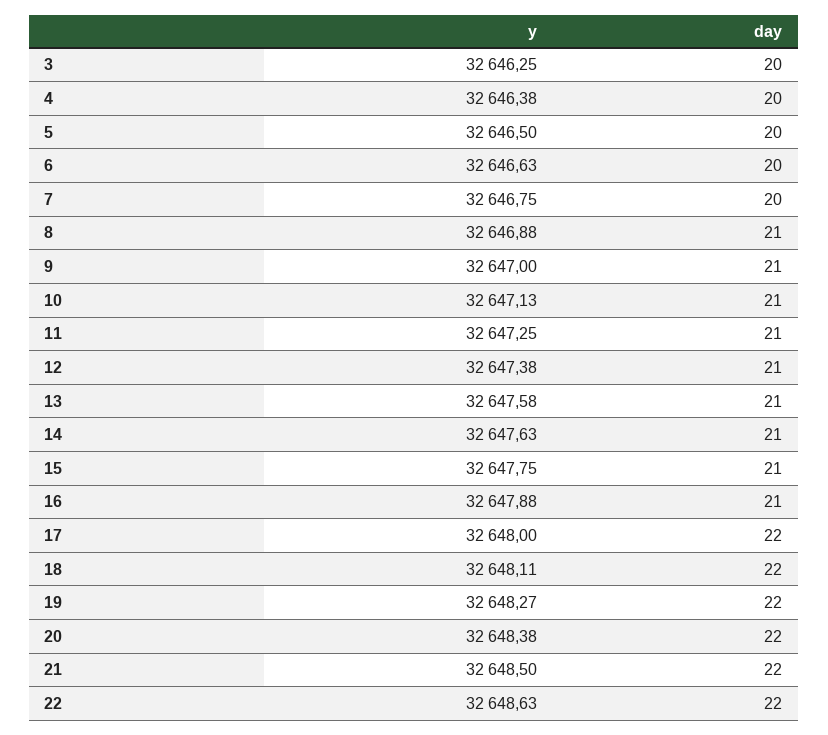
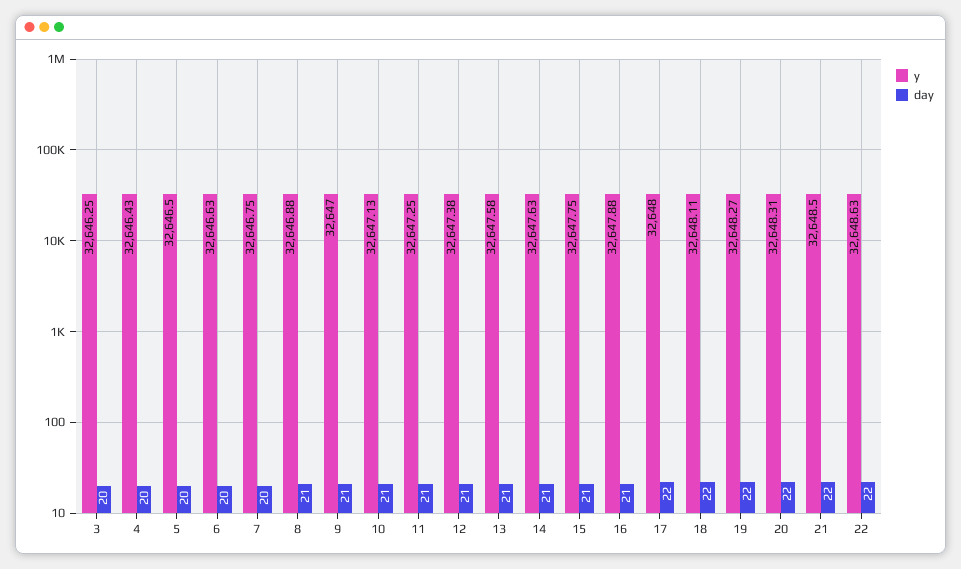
  {
    "y": {
      "3": 32646.25,
-     "4": 32646.38,
+     "4": 32646.43,
      "5": 32646.5,
      "6": 32646.63,
      "7": 32646.75,
      "8": 32646.88,
      "9": 32647,
      "10": 32647.13,
      "11": 32647.25,
      "12": 32647.38,
      "13": 32647.58,
      "14": 32647.63,
      "15": 32647.75,
      "16": 32647.88,
      "17": 32648,
      "18": 32648.11,
      "19": 32648.27,
-     "20": 32648.38,
+     "20": 32648.31,
      "21": 32648.5,
      "22": 32648.63
    },
    "day": {
      "3": 20,
      "4": 20,
      "5": 20,
      "6": 20,
      "7": 20,
      "8": 21,
      "9": 21,
      "10": 21,
      "11": 21,
      "12": 21,
      "13": 21,
      "14": 21,
      "15": 21,
      "16": 21,
      "17": 22,
      "18": 22,
      "19": 22,
      "20": 22,
      "21": 22,
      "22": 22
    }
  }

